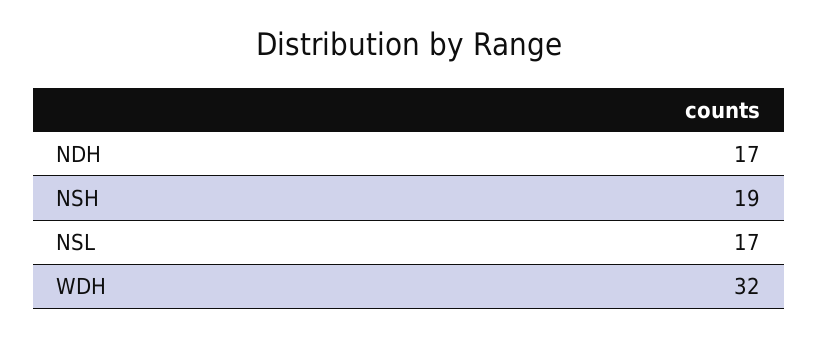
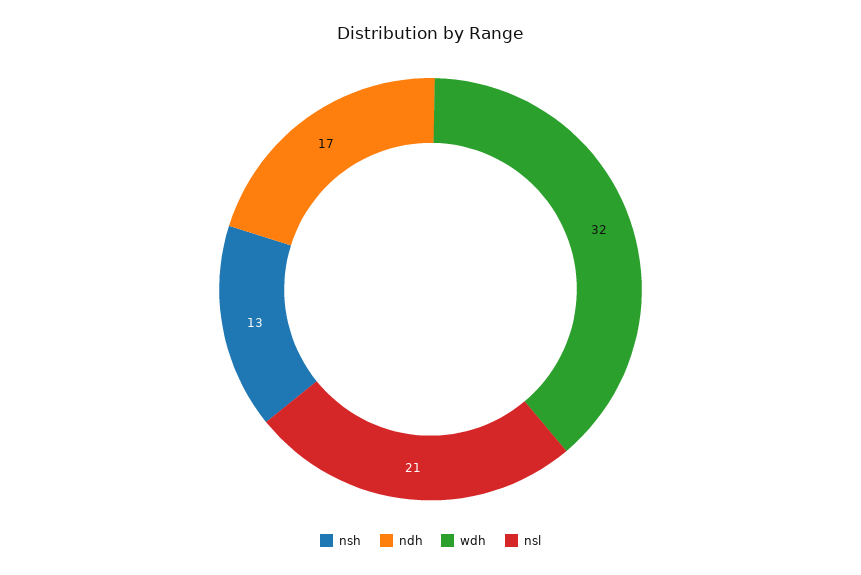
  {
    "NDH": 17,
-   "NSH": 19,
+   "NSH": 13,
-   "NSL": 17,
+   "NSL": 21,
    "WDH": 32
  }

